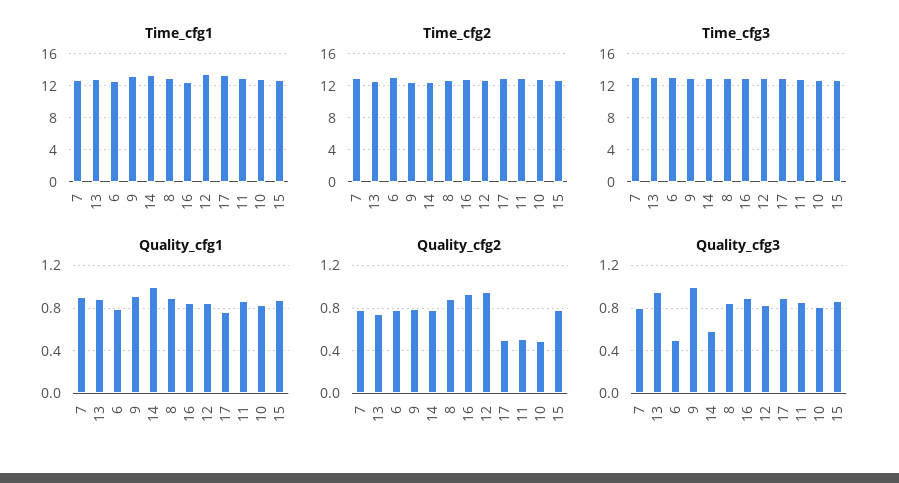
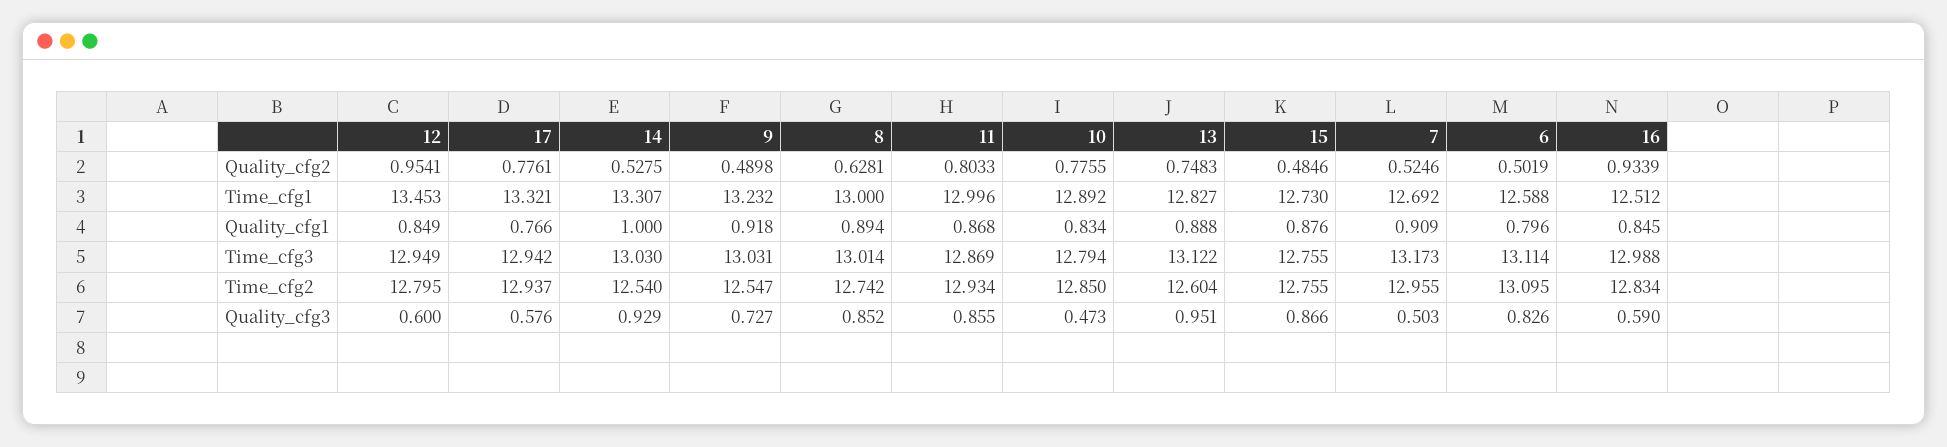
  {
    "Time_cfg1": {
      "7": 12.692,
      "13": 12.827,
      "6": 12.588,
      "9": 13.232,
      "14": 13.307,
      "8": 13,
      "16": 12.512,
      "12": 13.453,
      "17": 13.321,
      "11": 12.996,
      "10": 12.892,
      "15": 12.73
    },
    "Time_cfg2": {
      "7": 12.955,
      "13": 12.604,
      "6": 13.095,
      "9": 12.547,
      "14": 12.54,
      "8": 12.742,
      "16": 12.834,
      "12": 12.795,
      "17": 12.937,
      "11": 12.934,
      "10": 12.85,
      "15": 12.755
    },
    "Time_cfg3": {
      "7": 13.173,
      "13": 13.122,
      "6": 13.114,
      "9": 13.031,
      "14": 13.03,
      "8": 13.014,
      "16": 12.988,
      "12": 12.949,
      "17": 12.942,
      "11": 12.869,
      "10": 12.794,
      "15": 12.755
    },
    "Quality_cfg1": {
      "7": 0.909,
      "13": 0.888,
      "6": 0.796,
      "9": 0.918,
      "14": 1,
      "8": 0.894,
      "16": 0.845,
      "12": 0.849,
      "17": 0.766,
      "11": 0.868,
      "10": 0.834,
      "15": 0.876
    },
    "Quality_cfg2": {
-     "7": 0.8,
+     "7": 0.5246,
      "13": 0.7483,
-     "6": 0.8,
+     "6": 0.5019,
-     "9": 0.8,
+     "9": 0.4898,
-     "14": 0.8,
+     "14": 0.5275,
-     "8": 0.9,
+     "8": 0.6281,
      "16": 0.9339,
      "12": 0.9541,
-     "17": 0.5,
+     "17": 0.7761,
-     "11": 0.5,
+     "11": 0.8033,
-     "10": 0.5,
+     "10": 0.7755,
-     "15": 0.8
+     "15": 0.4846
    },
    "Quality_cfg3": {
-     "7": 0.8,
+     "7": 0.503,
      "13": 0.951,
-     "6": 0.5,
+     "6": 0.826,
-     "9": 1,
+     "9": 0.727,
-     "14": 0.6,
+     "14": 0.929,
      "8": 0.852,
-     "16": 0.9,
+     "16": 0.59,
-     "12": 0.8,
+     "12": 0.6,
-     "17": 0.9,
+     "17": 0.576,
      "11": 0.855,
-     "10": 0.8,
+     "10": 0.473,
      "15": 0.866
    }
  }

